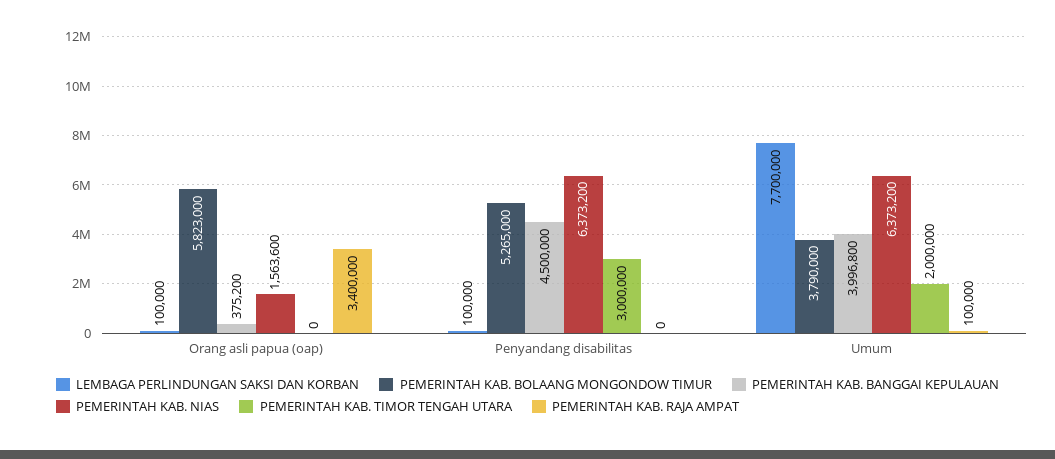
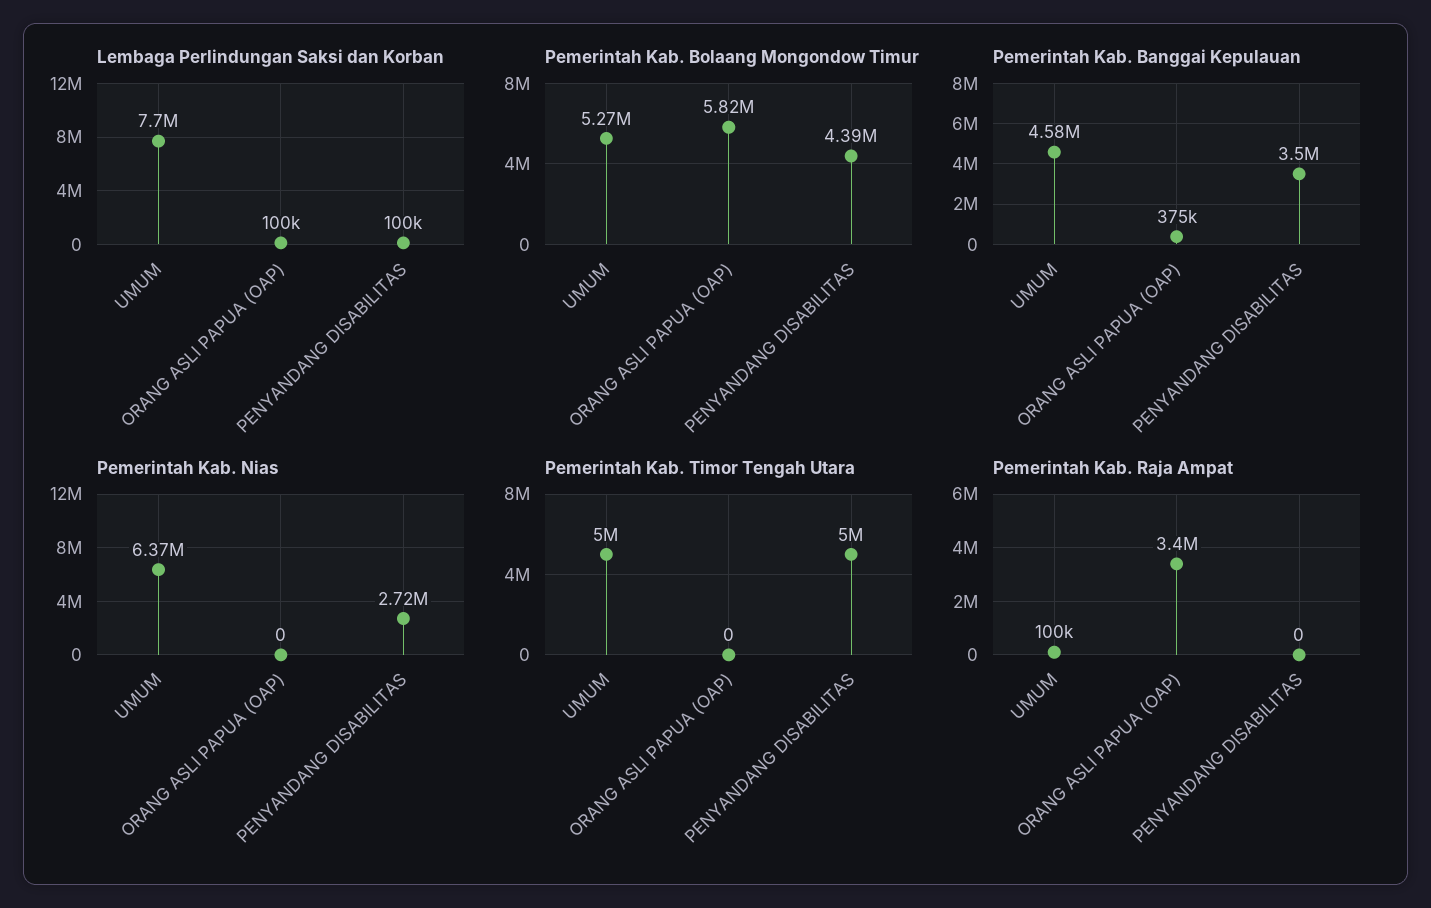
  {
    "LEMBAGA PERLINDUNGAN SAKSI DAN KORBAN": {
      "Orang asli papua (oap)": 100000,
      "Penyandang disabilitas": 100000,
      "Umum": 7700000
    },
    "PEMERINTAH KAB. BOLAANG MONGONDOW TIMUR": {
      "Orang asli papua (oap)": 5823000,
-     "Penyandang disabilitas": 5265000,
+     "Penyandang disabilitas": 4390000,
-     "Umum": 3790000
+     "Umum": 5270000
    },
    "PEMERINTAH KAB. BANGGAI KEPULAUAN": {
      "Orang asli papua (oap)": 375200,
-     "Penyandang disabilitas": 4500000,
+     "Penyandang disabilitas": 3500000,
-     "Umum": 3996800
+     "Umum": 4580000
    },
    "PEMERINTAH KAB. NIAS": {
-     "Orang asli papua (oap)": 1563600,
+     "Orang asli papua (oap)": 0,
-     "Penyandang disabilitas": 6373200,
+     "Penyandang disabilitas": 2720000,
      "Umum": 6373200
    },
    "PEMERINTAH KAB. TIMOR TENGAH UTARA": {
      "Orang asli papua (oap)": 0,
-     "Penyandang disabilitas": 3000000,
+     "Penyandang disabilitas": 5000000,
-     "Umum": 2000000
+     "Umum": 5000000
    },
    "PEMERINTAH KAB. RAJA AMPAT": {
      "Orang asli papua (oap)": 3400000,
      "Penyandang disabilitas": 0,
      "Umum": 100000
    }
  }

